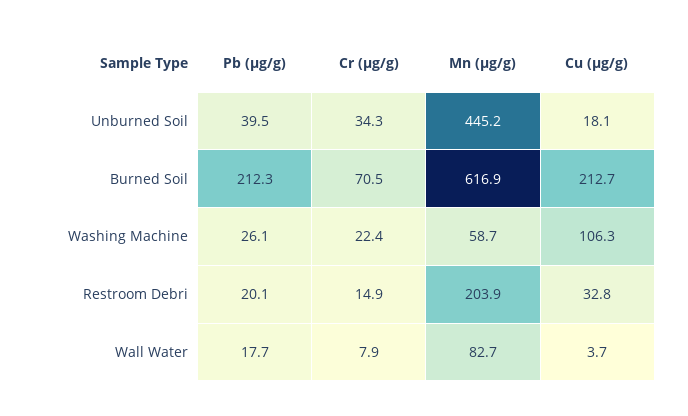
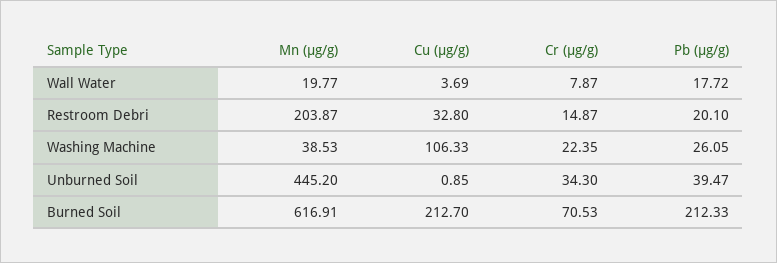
  {
    "Pb (µg/g)": {
      "Unburned Soil": 39.47,
      "Burned Soil": 212.33,
      "Washing Machine": 26.05,
      "Restroom Debri": 20.1,
      "Wall Water": 17.72
    },
    "Cr (µg/g)": {
      "Unburned Soil": 34.3,
      "Burned Soil": 70.53,
      "Washing Machine": 22.35,
      "Restroom Debri": 14.87,
      "Wall Water": 7.87
    },
    "Mn (µg/g)": {
      "Unburned Soil": 445.2,
      "Burned Soil": 616.91,
-     "Washing Machine": 58.7,
+     "Washing Machine": 38.53,
      "Restroom Debri": 203.87,
-     "Wall Water": 82.7
+     "Wall Water": 19.77
    },
    "Cu (µg/g)": {
-     "Unburned Soil": 18.1,
+     "Unburned Soil": 0.85,
      "Burned Soil": 212.7,
      "Washing Machine": 106.33,
      "Restroom Debri": 32.8,
      "Wall Water": 3.69
    }
  }

